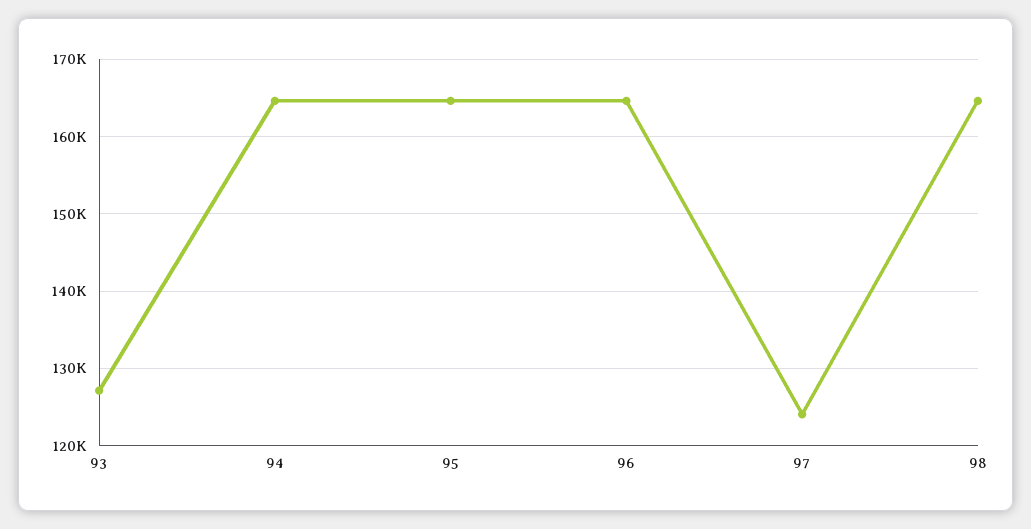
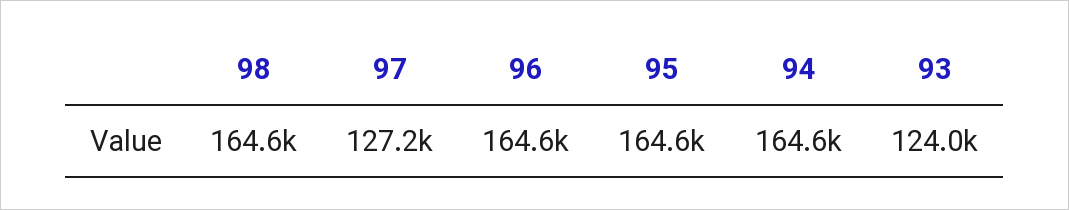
  {
-   "93": 127000,
+   "93": 124000,
    "94": 164600,
    "95": 164600,
    "96": 164600,
-   "97": 124000,
+   "97": 127200,
    "98": 164600
  }

